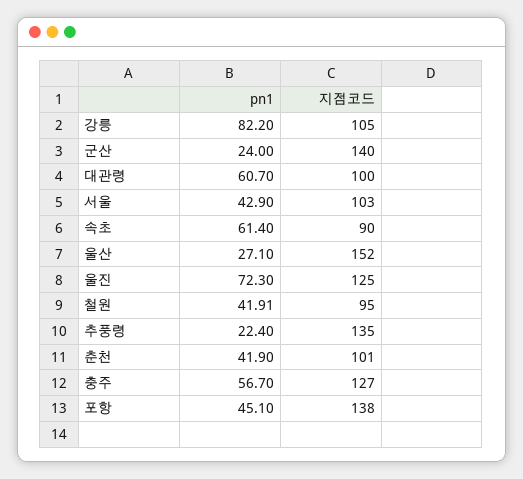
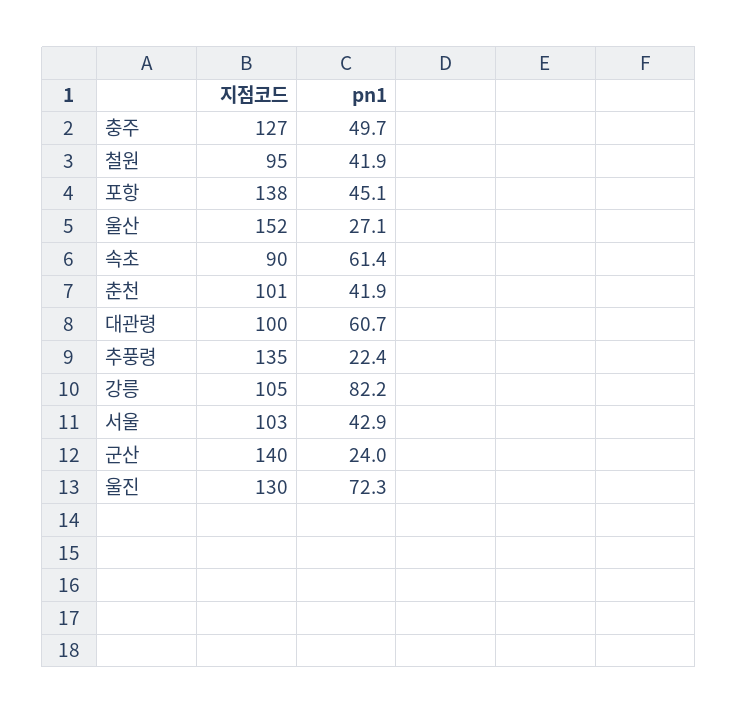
  {
    "pn1": {
      "강릉": 82.2,
      "군산": 24,
      "대관령": 60.7,
      "서울": 42.9,
      "속초": 61.4,
      "울산": 27.1,
      "울진": 72.3,
      "철원": 41.91,
      "추풍령": 22.4,
      "춘천": 41.9,
-     "충주": 56.7,
+     "충주": 49.7,
      "포항": 45.1
    },
    "지점코드": {
      "강릉": 105,
      "군산": 140,
      "대관령": 100,
      "서울": 103,
      "속초": 90,
      "울산": 152,
-     "울진": 125,
+     "울진": 130,
      "철원": 95,
      "추풍령": 135,
      "춘천": 101,
      "충주": 127,
      "포항": 138
    }
  }

